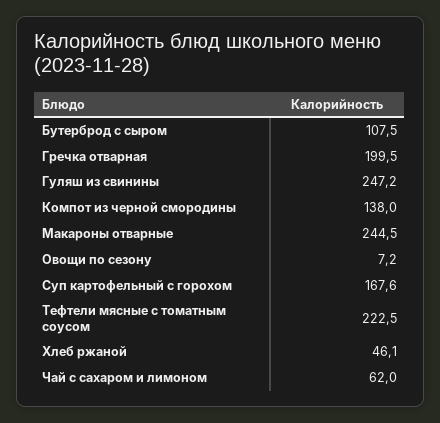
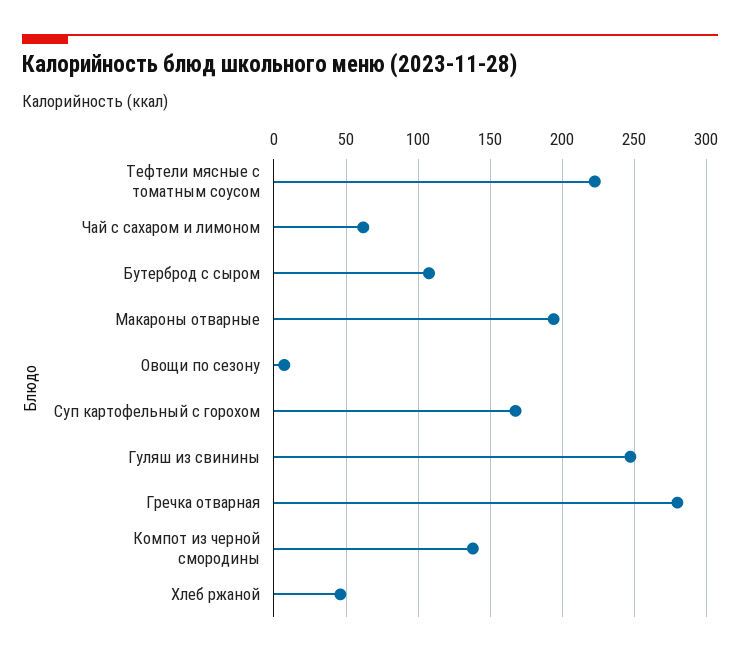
  {
    "Бутерброд с сыром": 107.5,
-   "Гречка отварная": 199.5,
+   "Гречка отварная": 280,
    "Гуляш из свинины": 247.2,
    "Компот из черной смородины": 138,
-   "Макароны отварные": 244.5,
+   "Макароны отварные": 195,
    "Овощи по сезону": 7.2,
    "Суп картофельный с горохом": 167.6,
    "Тефтели мясные с томатным соусом": 222.5,
    "Хлеб ржаной": 46.1,
    "Чай с сахаром и лимоном": 62
  }

